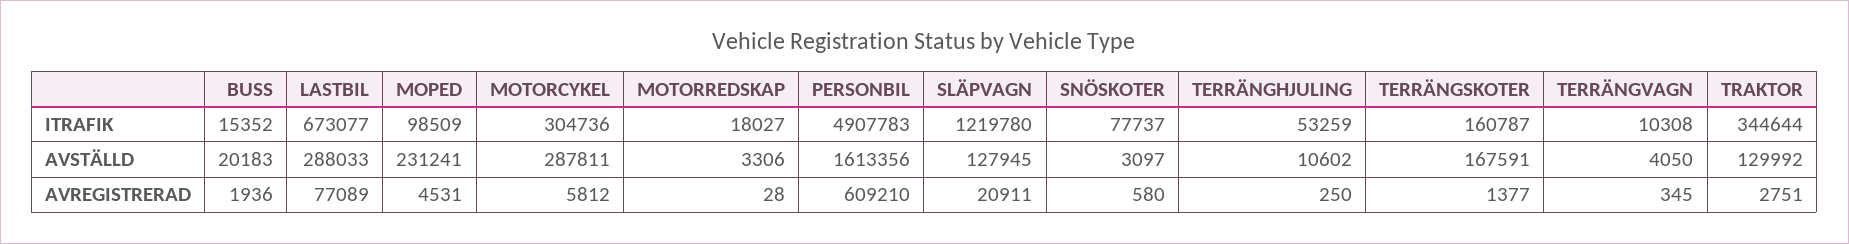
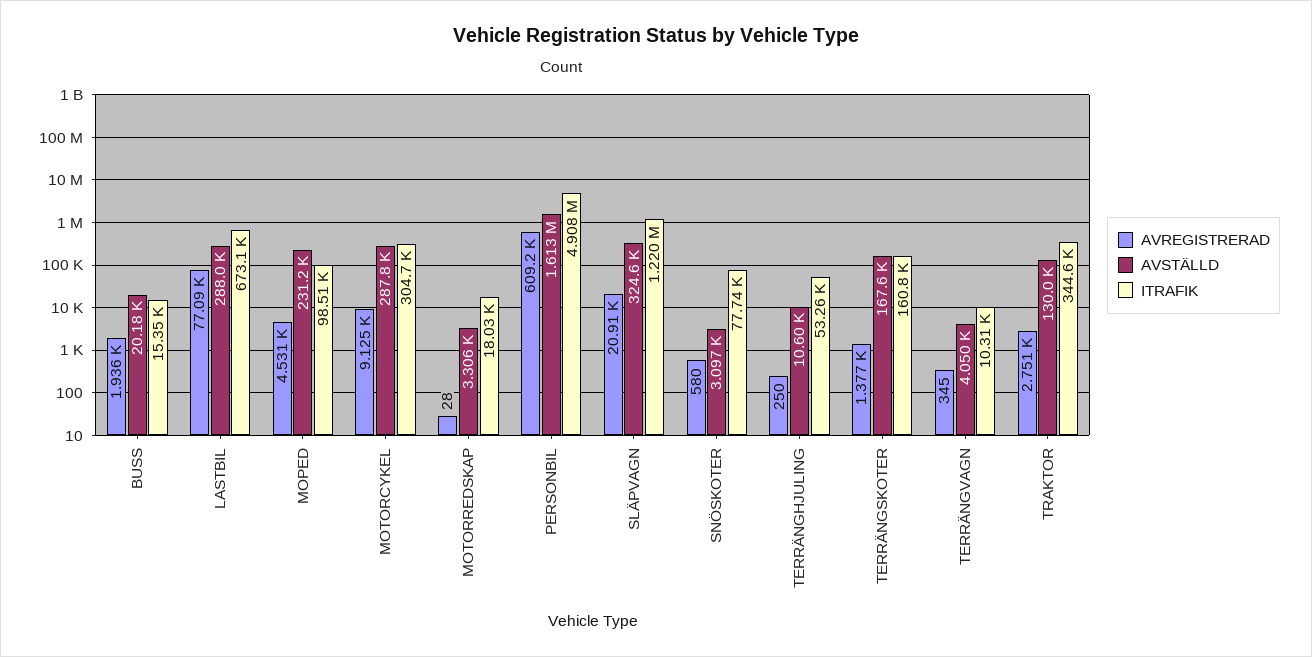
  {
    "ITRAFIK": {
      "BUSS": 15352,
      "LASTBIL": 673077,
      "MOPED": 98509,
      "MOTORCYKEL": 304736,
      "MOTORREDSKAP": 18027,
      "PERSONBIL": 4907783,
      "SLÄPVAGN": 1219780,
      "SNÖSKOTER": 77737,
      "TERRÄNGHJULING": 53259,
      "TERRÄNGSKOTER": 160787,
      "TERRÄNGVAGN": 10308,
      "TRAKTOR": 344644
    },
    "AVSTÄLLD": {
      "BUSS": 20183,
      "LASTBIL": 288033,
      "MOPED": 231241,
      "MOTORCYKEL": 287811,
      "MOTORREDSKAP": 3306,
      "PERSONBIL": 1613356,
-     "SLÄPVAGN": 127945,
+     "SLÄPVAGN": 324600,
      "SNÖSKOTER": 3097,
      "TERRÄNGHJULING": 10602,
      "TERRÄNGSKOTER": 167591,
      "TERRÄNGVAGN": 4050,
      "TRAKTOR": 129992
    },
    "AVREGISTRERAD": {
      "BUSS": 1936,
      "LASTBIL": 77089,
      "MOPED": 4531,
-     "MOTORCYKEL": 5812,
+     "MOTORCYKEL": 9125,
      "MOTORREDSKAP": 28,
      "PERSONBIL": 609210,
      "SLÄPVAGN": 20911,
      "SNÖSKOTER": 580,
      "TERRÄNGHJULING": 250,
      "TERRÄNGSKOTER": 1377,
      "TERRÄNGVAGN": 345,
      "TRAKTOR": 2751
    }
  }

